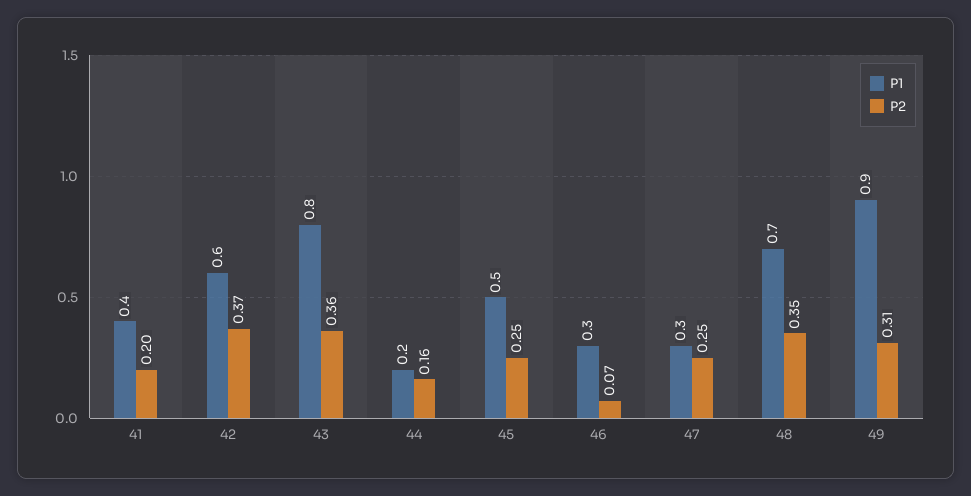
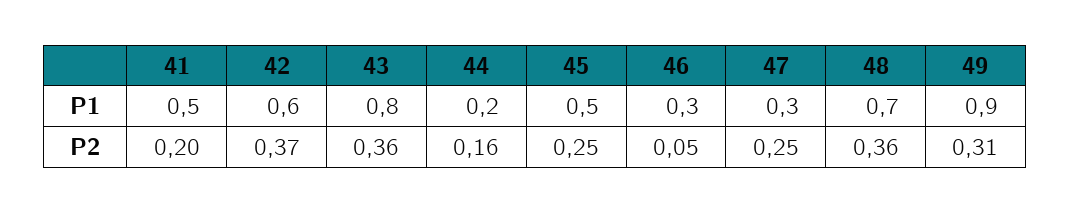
  {
    "P1": {
-     "41": 0.4,
+     "41": 0.5,
      "42": 0.6,
      "43": 0.8,
      "44": 0.2,
      "45": 0.5,
      "46": 0.3,
      "47": 0.3,
      "48": 0.7,
      "49": 0.9
    },
    "P2": {
      "41": 0.2,
      "42": 0.37,
      "43": 0.36,
      "44": 0.16,
      "45": 0.25,
-     "46": 0.07,
+     "46": 0.05,
      "47": 0.25,
-     "48": 0.35,
+     "48": 0.36,
      "49": 0.31
    }
  }

